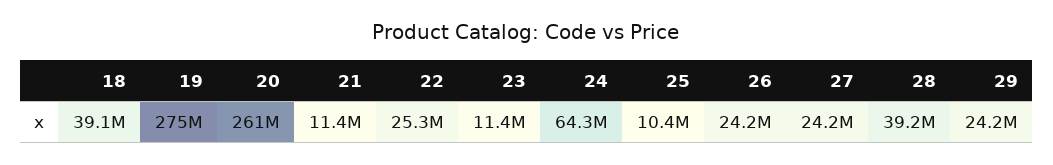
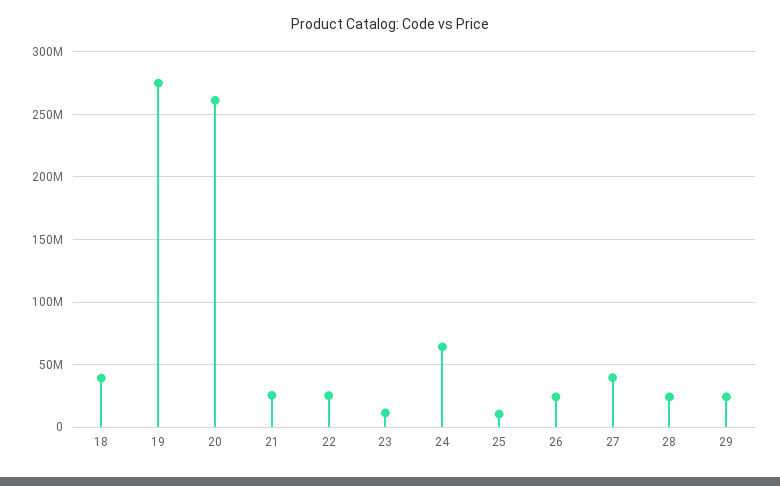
  {
    "18": 39100000,
    "19": 275000000,
    "20": 261000000,
-   "21": 11400000,
+   "21": 25000000,
    "22": 25300000,
    "23": 11400000,
    "24": 64300000,
    "25": 10400000,
    "26": 24200000,
-   "27": 24200000,
+   "27": 40000000,
-   "28": 39200000,
+   "28": 25000000,
    "29": 24200000
  }

